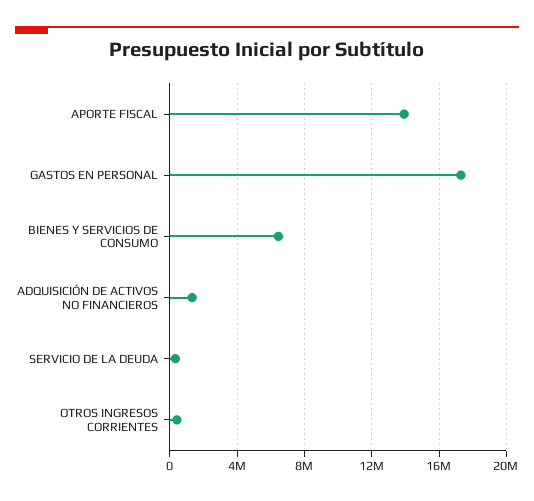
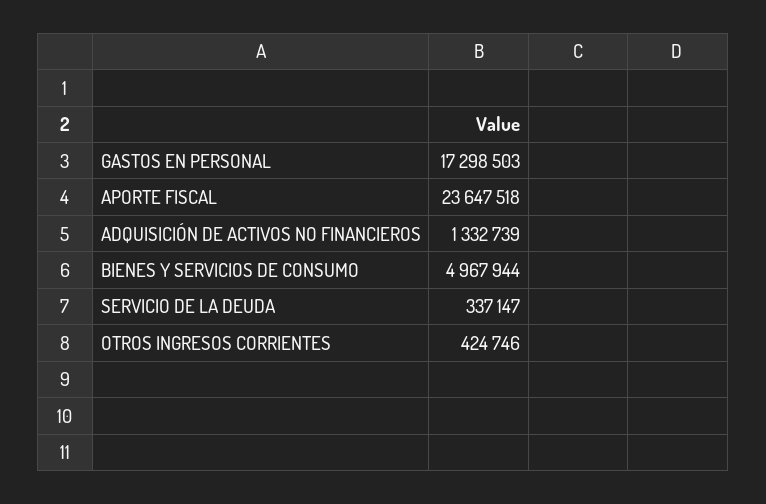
  {
-   "APORTE FISCAL": 14000000,
+   "APORTE FISCAL": 23647518,
    "GASTOS EN PERSONAL": 17298503,
-   "BIENES Y SERVICIOS DE CONSUMO": 6500000,
+   "BIENES Y SERVICIOS DE CONSUMO": 4967944,
    "ADQUISICIÓN DE ACTIVOS NO FINANCIEROS": 1332739,
    "SERVICIO DE LA DEUDA": 337147,
    "OTROS INGRESOS CORRIENTES": 424746
  }

